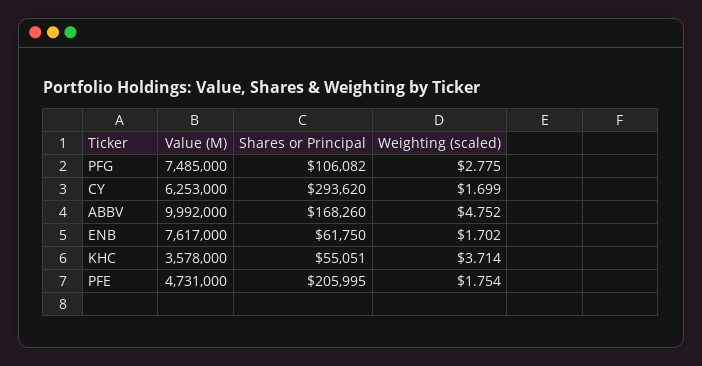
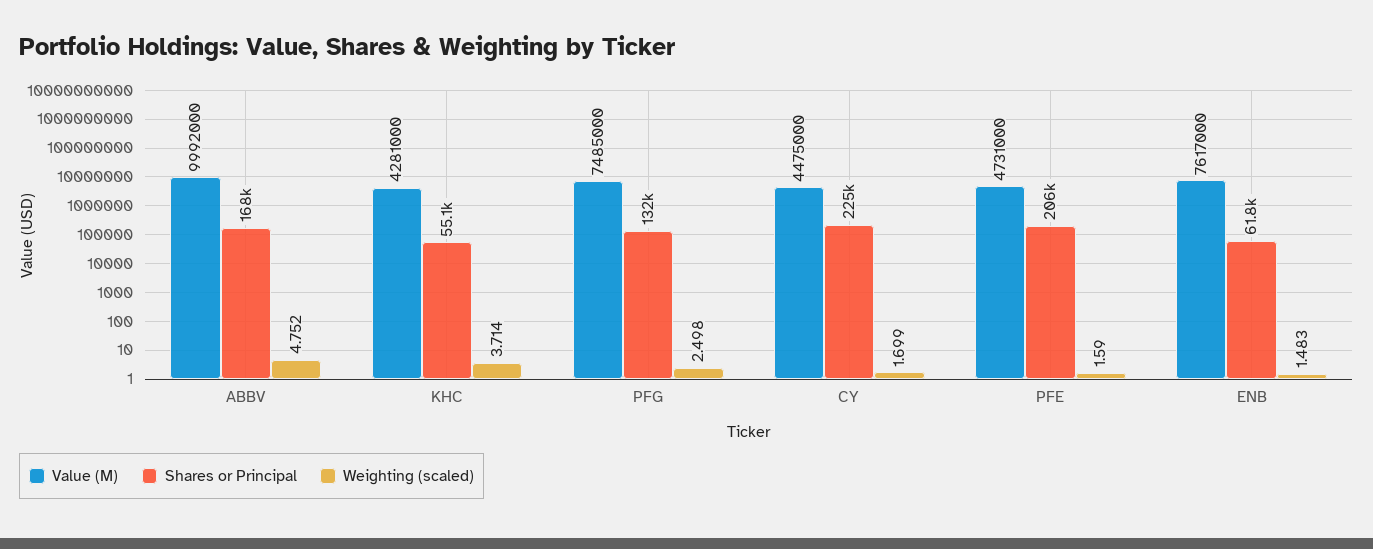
  {
    "Value (M)": {
      "PFG": 7485000,
-     "CY": 6253000,
+     "CY": 4475000,
      "ABBV": 9992000,
      "ENB": 7617000,
-     "KHC": 3578000,
+     "KHC": 4281000,
      "PFE": 4731000
    },
    "Shares or Principal": {
-     "PFG": 106082,
+     "PFG": 132000,
-     "CY": 293620,
+     "CY": 225000,
      "ABBV": 168260,
      "ENB": 61750,
      "KHC": 55051,
      "PFE": 205995
    },
    "Weighting (scaled)": {
-     "PFG": 2.775,
+     "PFG": 2.498,
      "CY": 1.699,
      "ABBV": 4.752,
-     "ENB": 1.702,
+     "ENB": 1.483,
      "KHC": 3.714,
-     "PFE": 1.754
+     "PFE": 1.59
    }
  }

